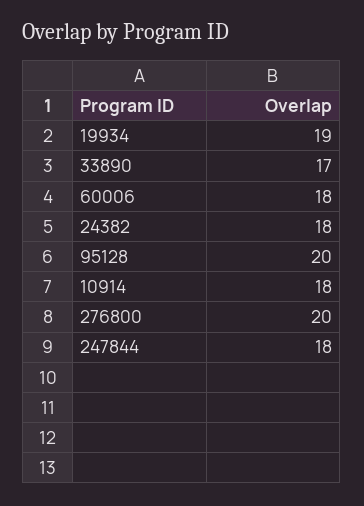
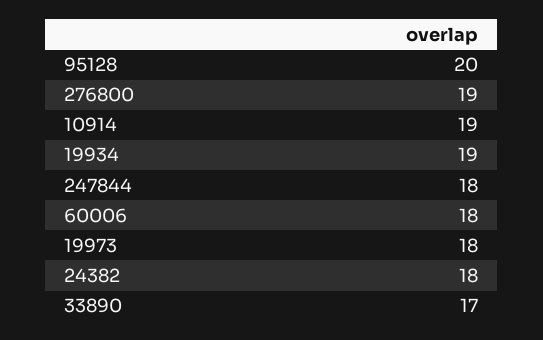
  {
    "19934": 19,
    "33890": 17,
    "60006": 18,
    "24382": 18,
    "95128": 20,
-   "10914": 18,
+   "10914": 19,
-   "276800": 20,
+   "276800": 19,
-   "247844": 18
+   "247844": 18,
+   "19973": 18
  }

